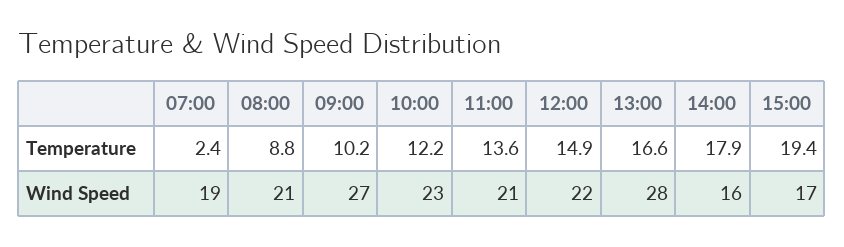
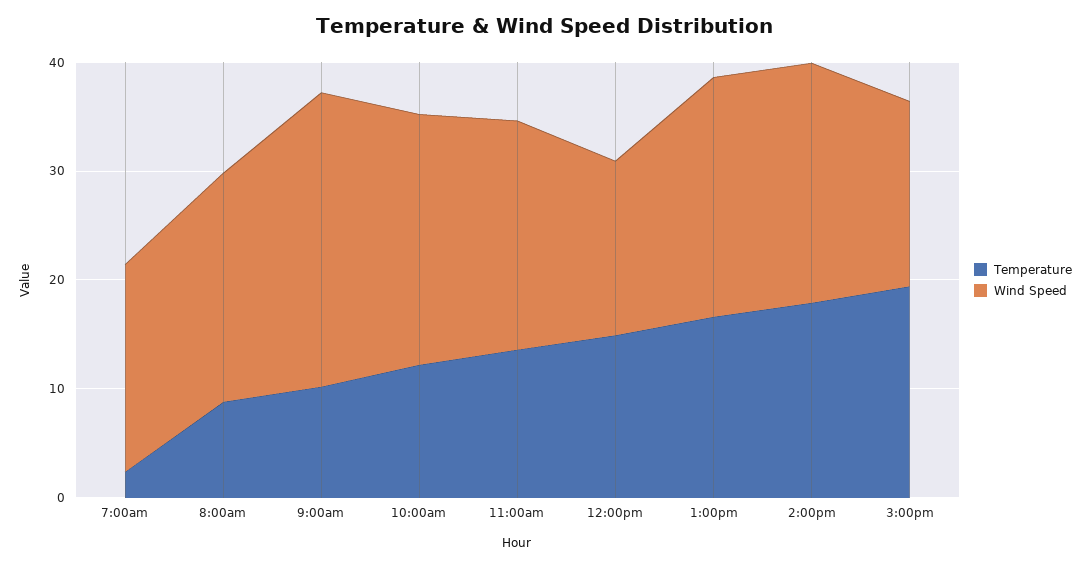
  {
    "Temperature": {
      "07:00": 2.4,
      "08:00": 8.8,
      "09:00": 10.2,
      "10:00": 12.2,
      "11:00": 13.6,
      "12:00": 14.9,
      "13:00": 16.6,
      "14:00": 17.9,
      "15:00": 19.4
    },
    "Wind Speed": {
      "07:00": 19,
      "08:00": 21,
      "09:00": 27,
      "10:00": 23,
      "11:00": 21,
-     "12:00": 22,
+     "12:00": 16,
-     "13:00": 28,
+     "13:00": 22,
-     "14:00": 16,
+     "14:00": 22,
      "15:00": 17
    }
  }

